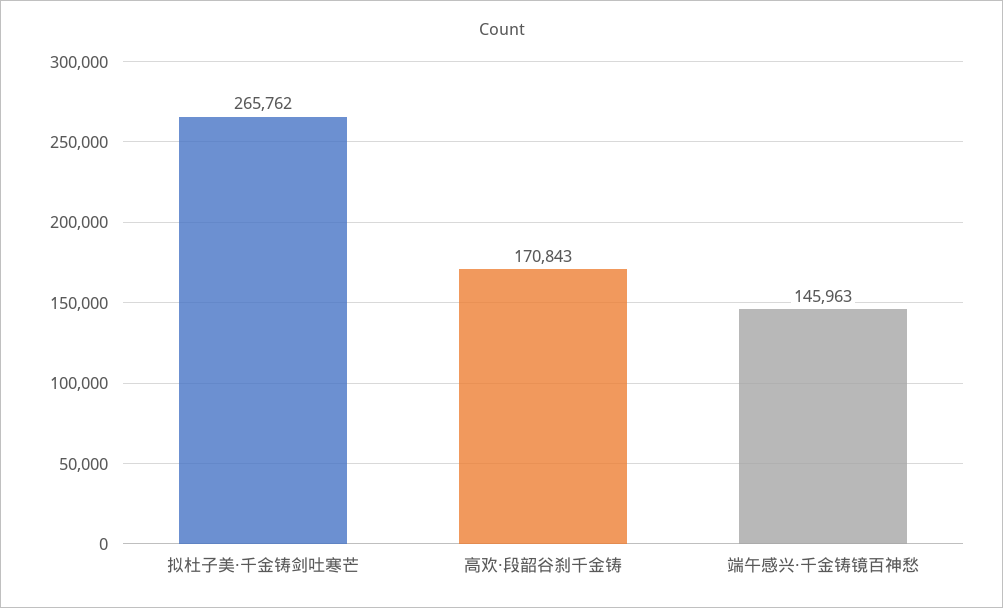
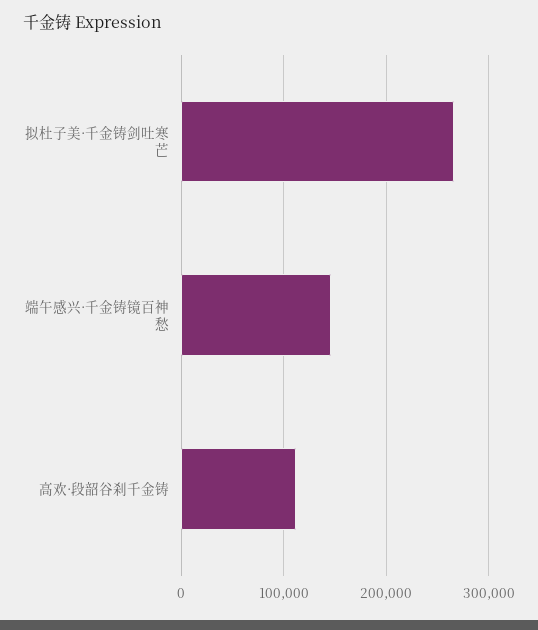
  {
    "拟杜子美·千金铸剑吐寒芒": 265762,
-   "高欢·段韶谷刹千金铸": 170843,
+   "高欢·段韶谷刹千金铸": 110000,
    "端午感兴·千金铸镜百神愁": 145963
  }

